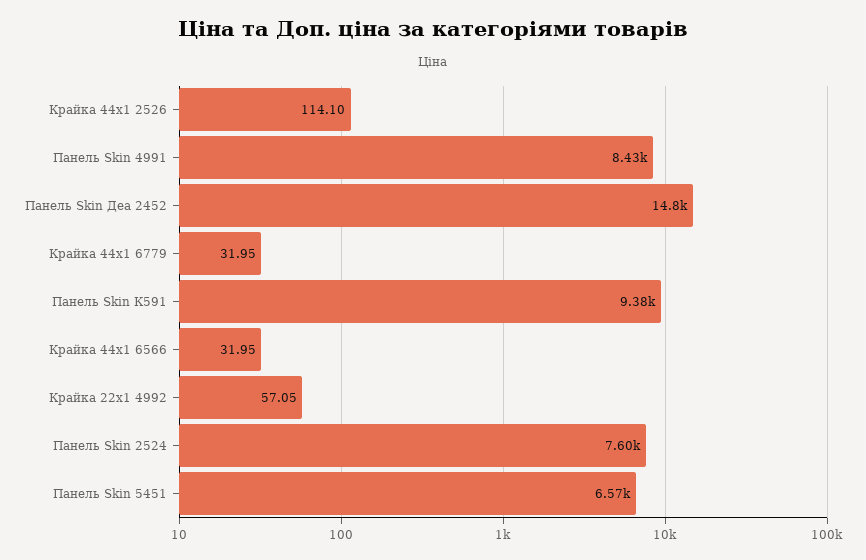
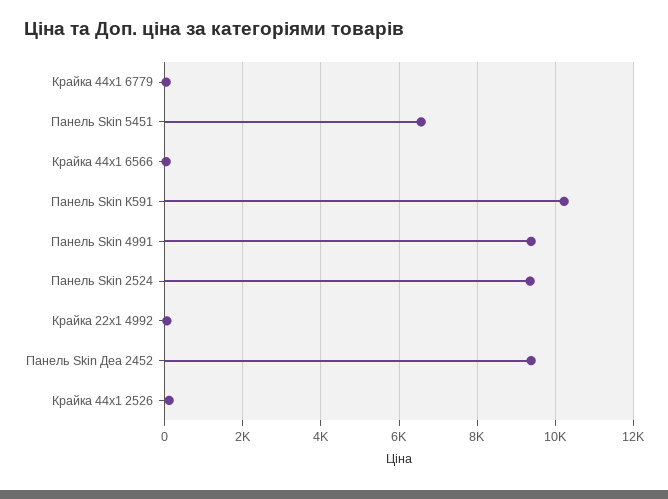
  {
    "Крайка 44x1 2526": 114.1,
-   "Панель Skin 4991": 8430,
+   "Панель Skin 4991": 9400,
-   "Панель Skin Деа 2452": 14800,
+   "Панель Skin Деа 2452": 9400,
    "Крайка 44x1 6779": 31.95,
-   "Панель Skin К591": 9380,
+   "Панель Skin К591": 10200,
    "Крайка 44x1 6566": 31.95,
    "Крайка 22x1 4992": 57.05,
-   "Панель Skin 2524": 7600,
+   "Панель Skin 2524": 9400,
    "Панель Skin 5451": 6570
  }

